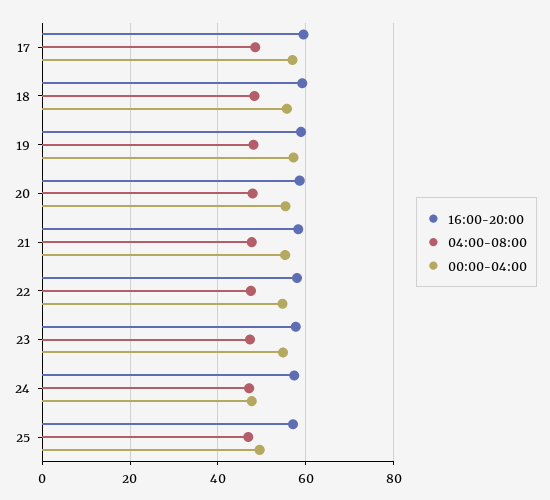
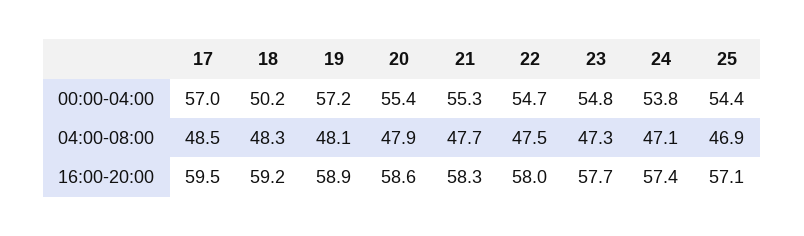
  {
    "16:00-20:00": {
      "17": 59.5,
      "18": 59.2,
      "19": 58.9,
      "20": 58.6,
      "21": 58.3,
      "22": 58,
      "23": 57.7,
      "24": 57.4,
      "25": 57.1
    },
    "04:00-08:00": {
      "17": 48.5,
      "18": 48.3,
      "19": 48.1,
      "20": 47.9,
      "21": 47.7,
      "22": 47.5,
      "23": 47.3,
      "24": 47.1,
      "25": 46.9
    },
    "00:00-04:00": {
      "17": 57,
-     "18": 56,
+     "18": 50.2,
      "19": 57.2,
      "20": 55.4,
      "21": 55.3,
      "22": 54.7,
      "23": 54.8,
-     "24": 48,
+     "24": 53.8,
-     "25": 50
+     "25": 54.4
    }
  }

